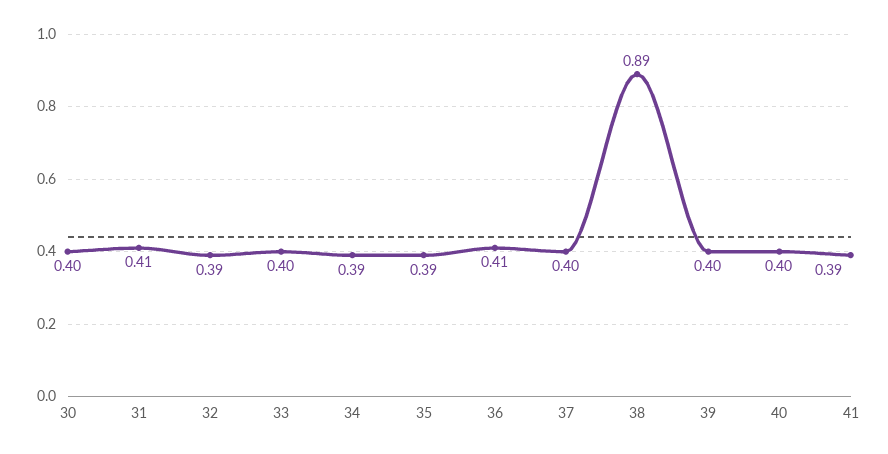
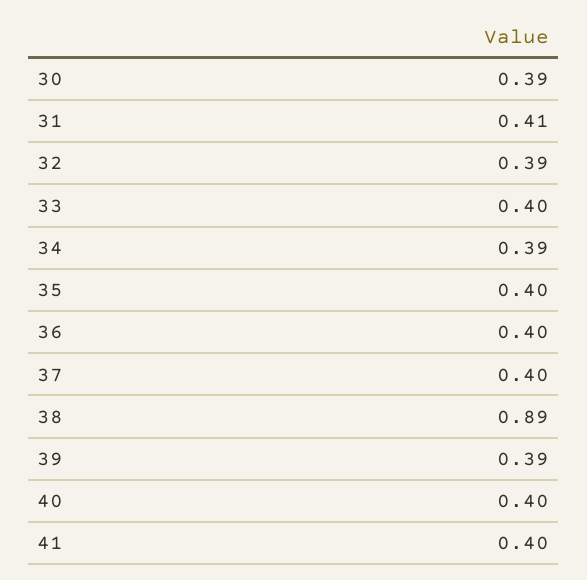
  {
-   "30": 0.4,
+   "30": 0.39,
    "31": 0.41,
    "32": 0.39,
    "33": 0.4,
    "34": 0.39,
-   "35": 0.39,
+   "35": 0.4,
-   "36": 0.41,
+   "36": 0.4,
    "37": 0.4,
    "38": 0.89,
-   "39": 0.4,
+   "39": 0.39,
    "40": 0.4,
-   "41": 0.39
+   "41": 0.4
  }

